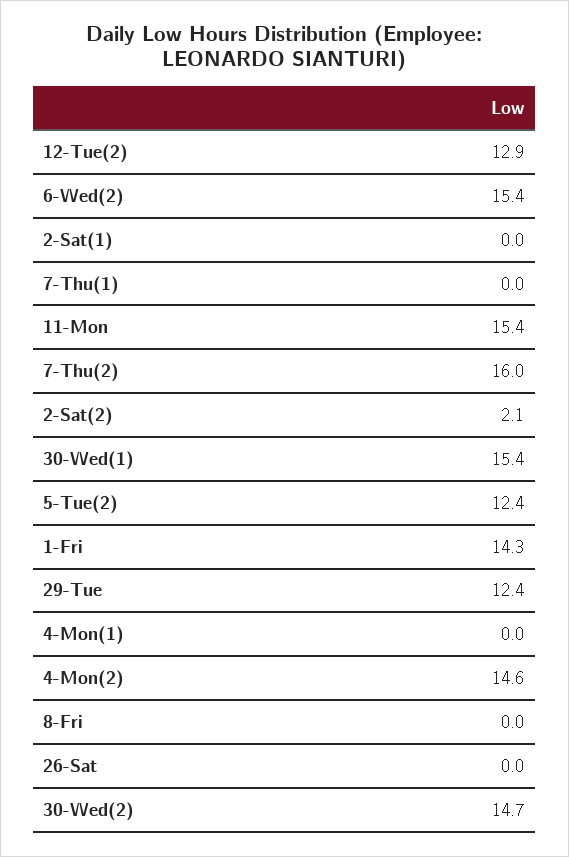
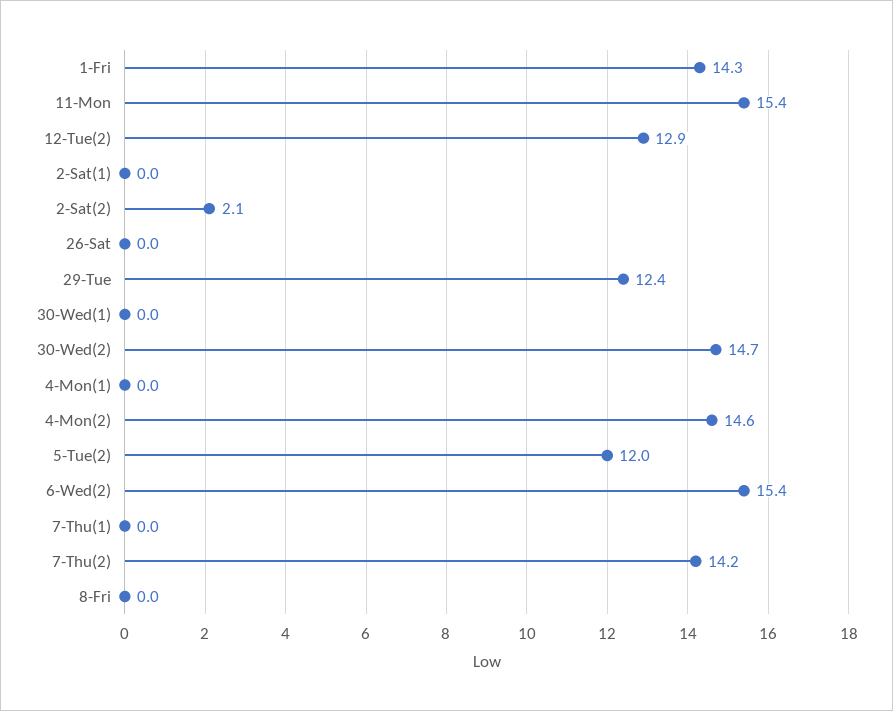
  {
    "12-Tue(2)": 12.9,
    "6-Wed(2)": 15.4,
    "2-Sat(1)": 0,
    "7-Thu(1)": 0,
    "11-Mon": 15.4,
-   "7-Thu(2)": 16,
+   "7-Thu(2)": 14.2,
    "2-Sat(2)": 2.1,
-   "30-Wed(1)": 15.4,
+   "30-Wed(1)": 0,
-   "5-Tue(2)": 12.4,
+   "5-Tue(2)": 12,
    "1-Fri": 14.3,
    "29-Tue": 12.4,
    "4-Mon(1)": 0,
    "4-Mon(2)": 14.6,
    "8-Fri": 0,
    "26-Sat": 0,
    "30-Wed(2)": 14.7
  }

